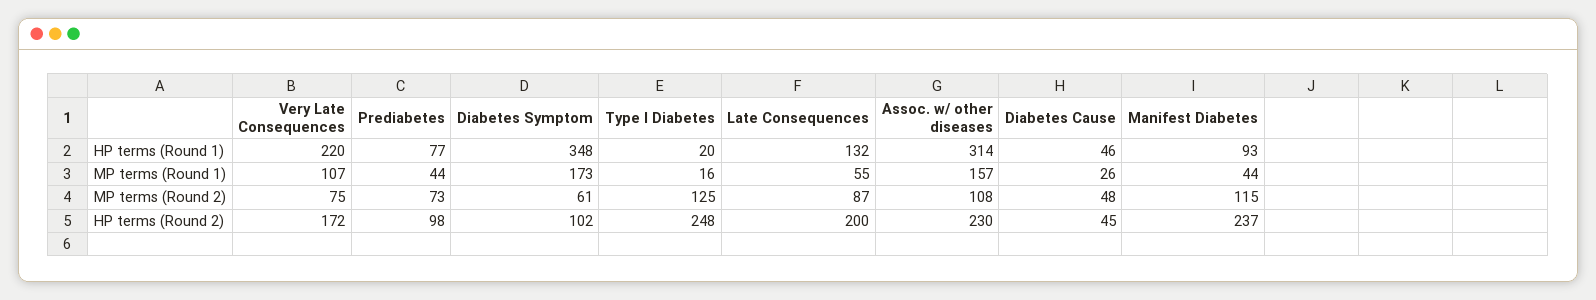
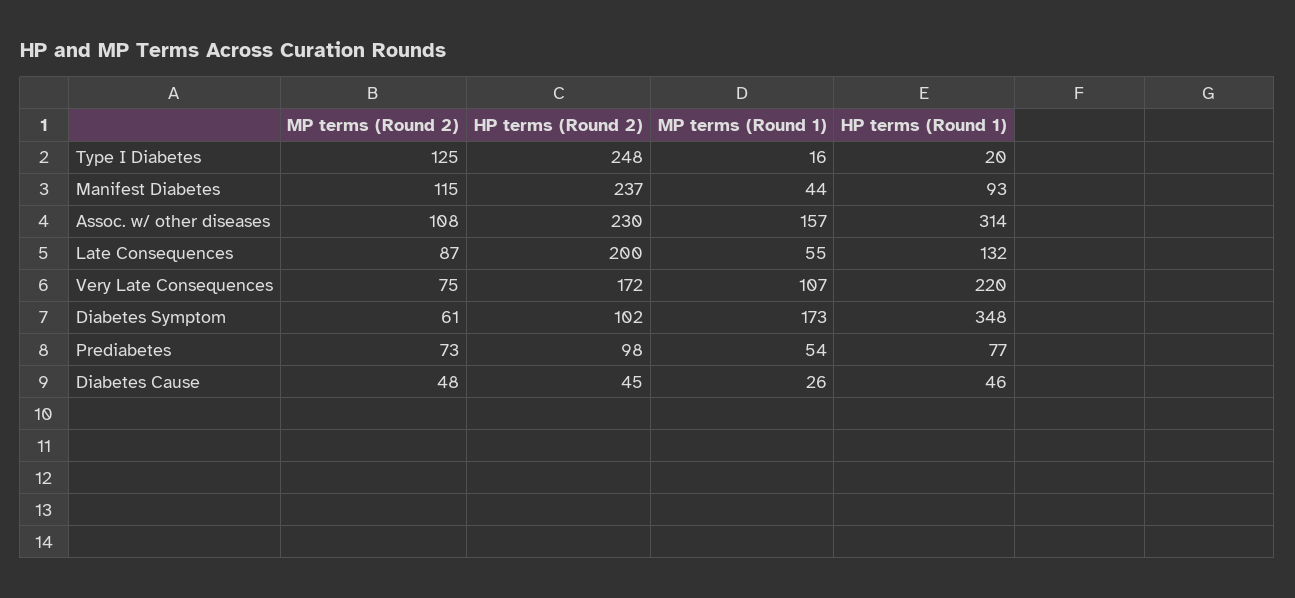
  {
    "Very Late Consequences": {
      "HP terms (Round 1)": 220,
      "MP terms (Round 1)": 107,
      "MP terms (Round 2)": 75,
      "HP terms (Round 2)": 172
    },
    "Prediabetes": {
      "HP terms (Round 1)": 77,
-     "MP terms (Round 1)": 44,
+     "MP terms (Round 1)": 54,
      "MP terms (Round 2)": 73,
      "HP terms (Round 2)": 98
    },
    "Diabetes Symptom": {
      "HP terms (Round 1)": 348,
      "MP terms (Round 1)": 173,
      "MP terms (Round 2)": 61,
      "HP terms (Round 2)": 102
    },
    "Type I Diabetes": {
      "HP terms (Round 1)": 20,
      "MP terms (Round 1)": 16,
      "MP terms (Round 2)": 125,
      "HP terms (Round 2)": 248
    },
    "Late Consequences": {
      "HP terms (Round 1)": 132,
      "MP terms (Round 1)": 55,
      "MP terms (Round 2)": 87,
      "HP terms (Round 2)": 200
    },
    "Assoc. w/ other diseases": {
      "HP terms (Round 1)": 314,
      "MP terms (Round 1)": 157,
      "MP terms (Round 2)": 108,
      "HP terms (Round 2)": 230
    },
    "Diabetes Cause": {
      "HP terms (Round 1)": 46,
      "MP terms (Round 1)": 26,
      "MP terms (Round 2)": 48,
      "HP terms (Round 2)": 45
    },
    "Manifest Diabetes": {
      "HP terms (Round 1)": 93,
      "MP terms (Round 1)": 44,
      "MP terms (Round 2)": 115,
      "HP terms (Round 2)": 237
    }
  }

